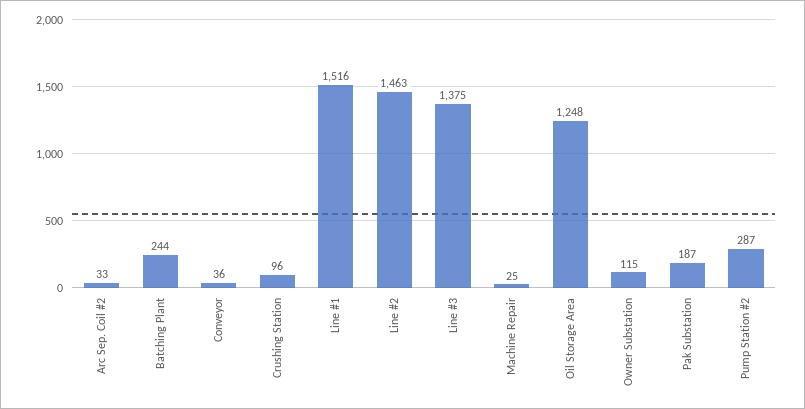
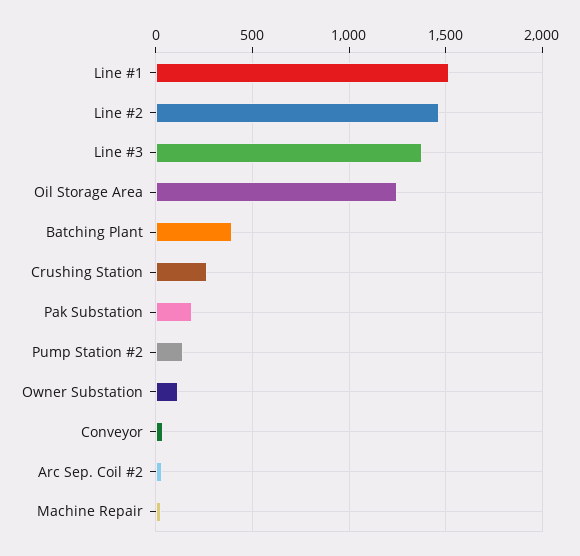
  {
    "Arc Sep. Coil #2": 33,
-   "Batching Plant": 244,
+   "Batching Plant": 400,
    "Conveyor": 36,
-   "Crushing Station": 96,
+   "Crushing Station": 250,
    "Line #1": 1516,
    "Line #2": 1463,
    "Line #3": 1375,
    "Machine Repair": 25,
    "Oil Storage Area": 1248,
    "Owner Substation": 115,
    "Pak Substation": 187,
-   "Pump Station #2": 287
+   "Pump Station #2": 150
  }

